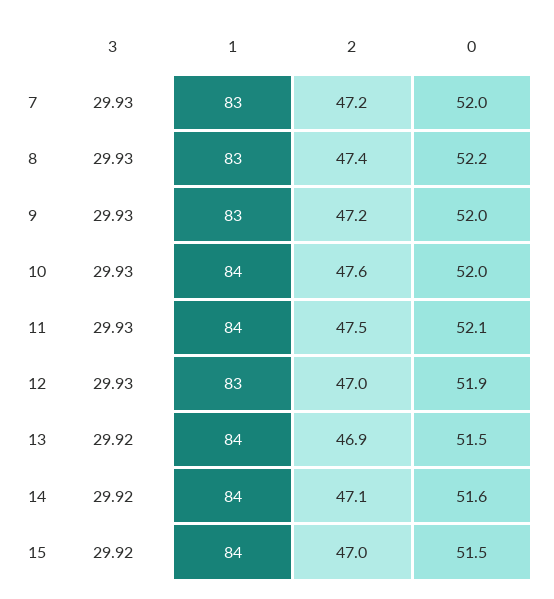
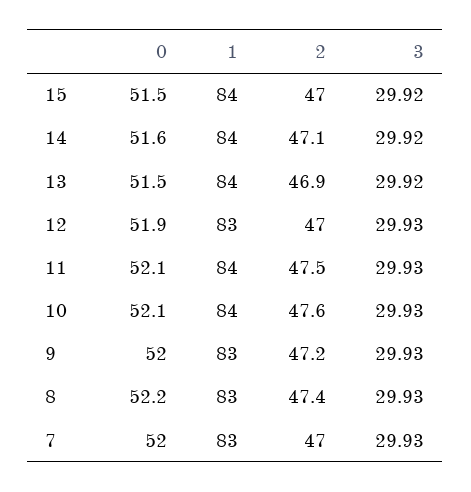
  {
    "3": {
      "7": 29.93,
      "8": 29.93,
      "9": 29.93,
      "10": 29.93,
      "11": 29.93,
      "12": 29.93,
      "13": 29.92,
      "14": 29.92,
      "15": 29.92
    },
    "1": {
      "7": 83,
      "8": 83,
      "9": 83,
      "10": 84,
      "11": 84,
      "12": 83,
      "13": 84,
      "14": 84,
      "15": 84
    },
    "2": {
-     "7": 47.2,
+     "7": 47,
      "8": 47.4,
      "9": 47.2,
      "10": 47.6,
      "11": 47.5,
      "12": 47,
      "13": 46.9,
      "14": 47.1,
      "15": 47
    },
    "0": {
      "7": 52,
      "8": 52.2,
      "9": 52,
-     "10": 52,
+     "10": 52.1,
      "11": 52.1,
      "12": 51.9,
      "13": 51.5,
      "14": 51.6,
      "15": 51.5
    }
  }

